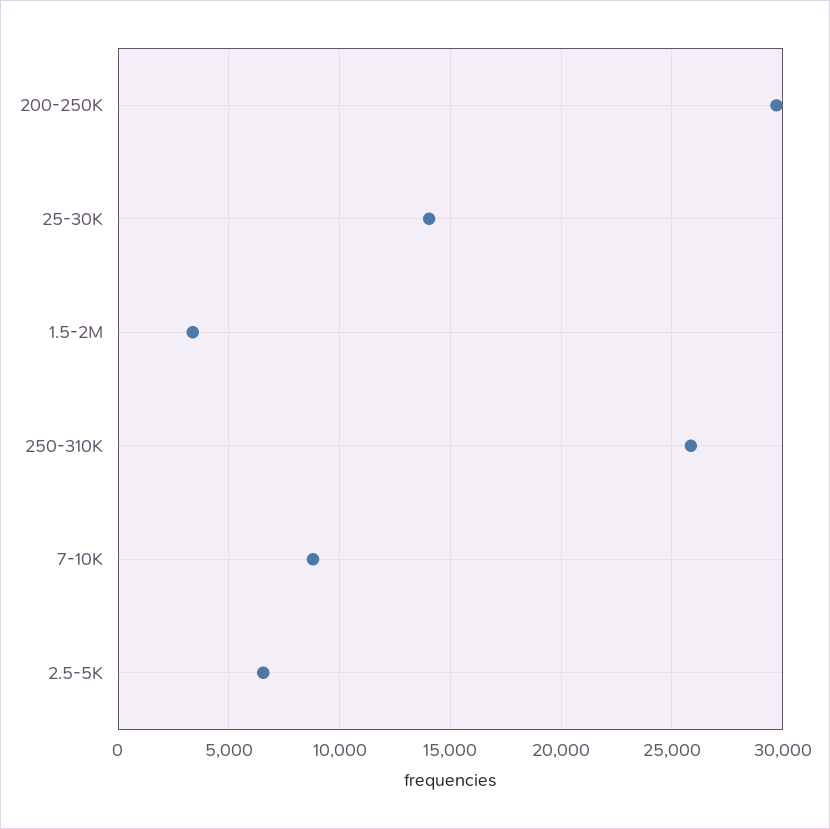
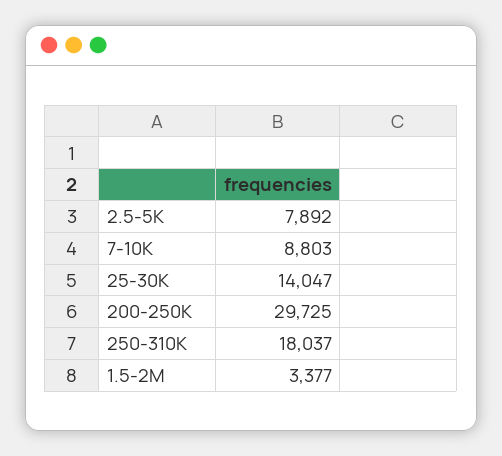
  {
    "200-250K": 29725,
    "25-30K": 14047,
    "1.5-2M": 3377,
-   "250-310K": 26000,
+   "250-310K": 18037,
    "7-10K": 8803,
-   "2.5-5K": 6500
+   "2.5-5K": 7892
  }

